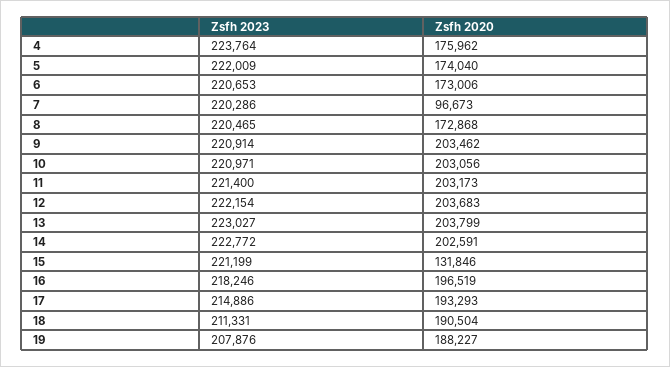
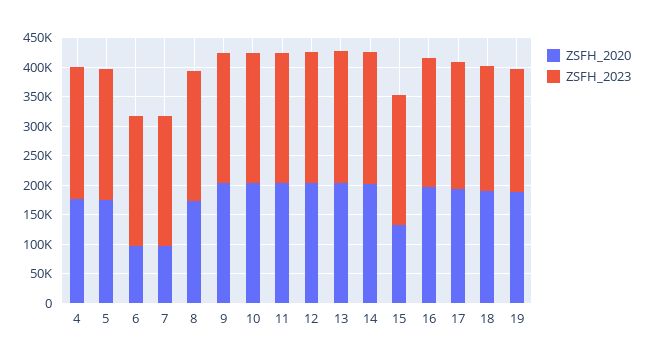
  {
    "Zsfh 2023": {
      "4": 223764,
      "5": 222009,
      "6": 220653,
      "7": 220286,
      "8": 220465,
      "9": 220914,
      "10": 220971,
      "11": 221400,
      "12": 222154,
      "13": 223027,
      "14": 222772,
      "15": 221199,
      "16": 218246,
      "17": 214886,
      "18": 211331,
      "19": 207876
    },
    "Zsfh 2020": {
      "4": 175962,
      "5": 174040,
-     "6": 173006,
+     "6": 100000,
      "7": 96673,
      "8": 172868,
      "9": 203462,
      "10": 203056,
      "11": 203173,
      "12": 203683,
      "13": 203799,
      "14": 202591,
      "15": 131846,
      "16": 196519,
      "17": 193293,
      "18": 190504,
      "19": 188227
    }
  }

